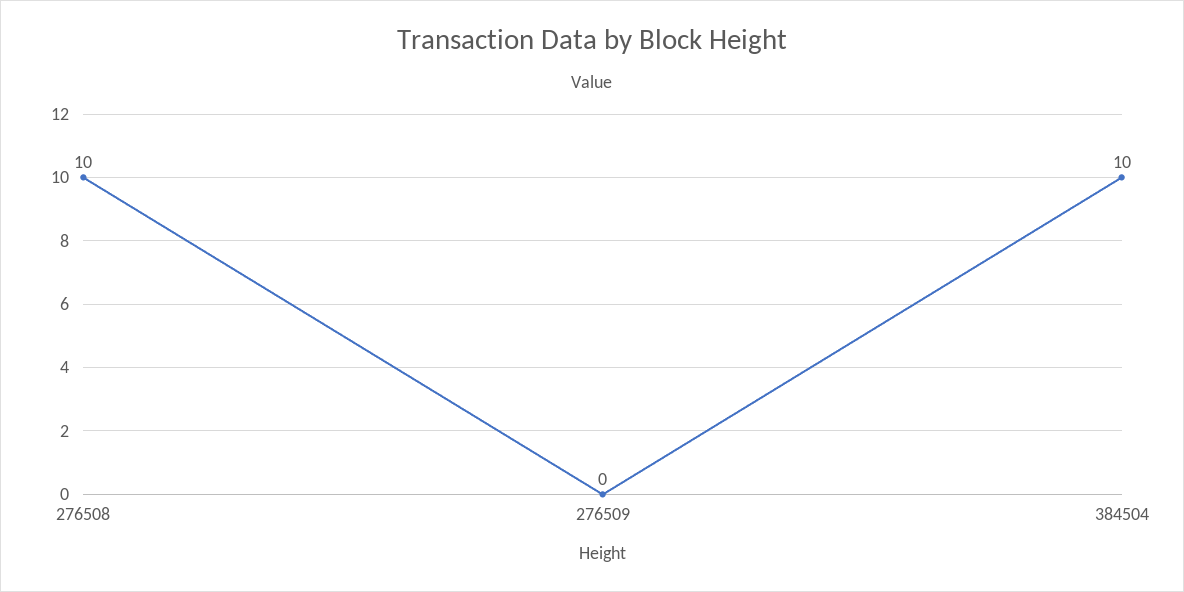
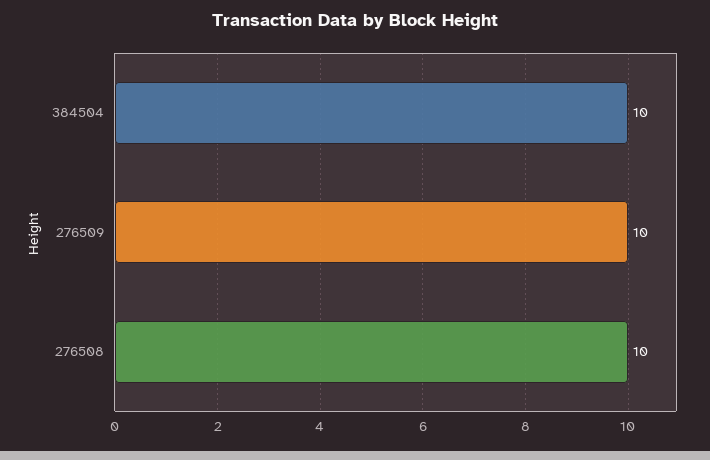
  {
    "276508": 10,
-   "276509": 0,
+   "276509": 10,
    "384504": 10
  }

